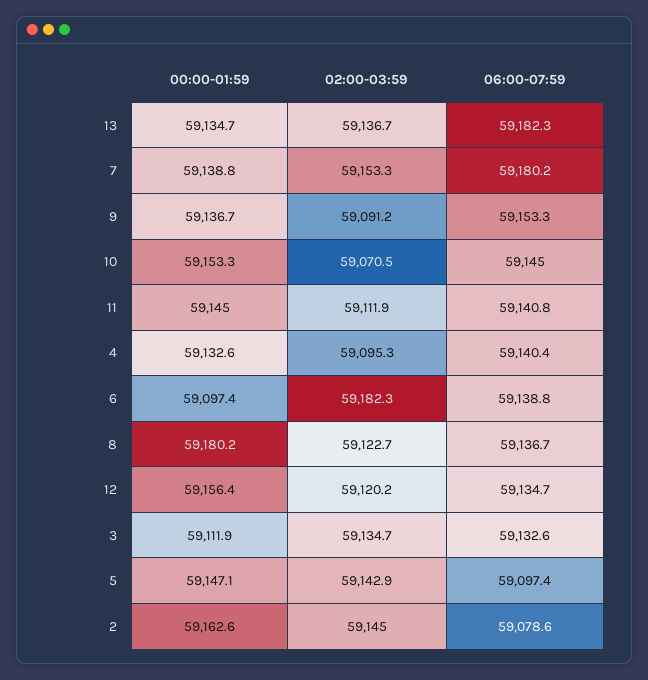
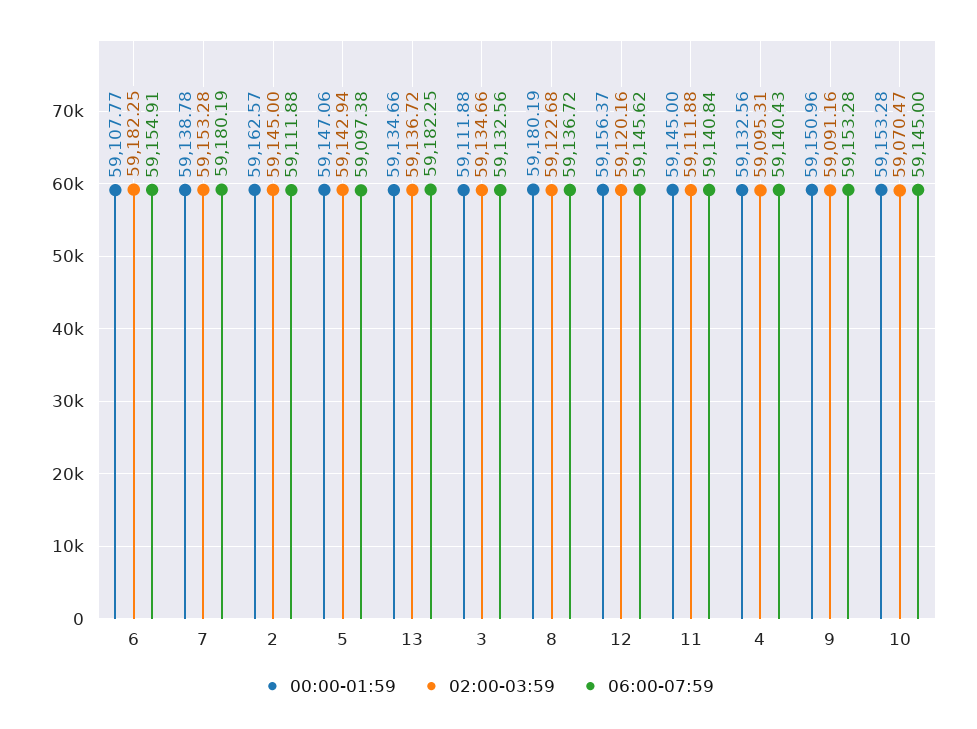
  {
    "00:00-01:59": {
      "13": 59134.66,
      "7": 59138.78,
-     "9": 59136.7,
+     "9": 59150.96,
      "10": 59153.28,
      "11": 59145,
      "4": 59132.56,
-     "6": 59097.4,
+     "6": 59107.77,
      "8": 59180.19,
      "12": 59156.37,
      "3": 59111.88,
      "5": 59147.06,
      "2": 59162.57
    },
    "02:00-03:59": {
      "13": 59136.72,
      "7": 59153.28,
      "9": 59091.16,
      "10": 59070.47,
      "11": 59111.88,
      "4": 59095.31,
      "6": 59182.25,
      "8": 59122.68,
      "12": 59120.16,
      "3": 59134.66,
      "5": 59142.94,
      "2": 59145
    },
    "06:00-07:59": {
      "13": 59182.25,
      "7": 59180.19,
      "9": 59153.28,
      "10": 59145,
      "11": 59140.84,
      "4": 59140.43,
-     "6": 59138.8,
+     "6": 59154.91,
      "8": 59136.72,
-     "12": 59134.7,
+     "12": 59145.62,
      "3": 59132.56,
      "5": 59097.38,
-     "2": 59078.6
+     "2": 59111.88
    }
  }

